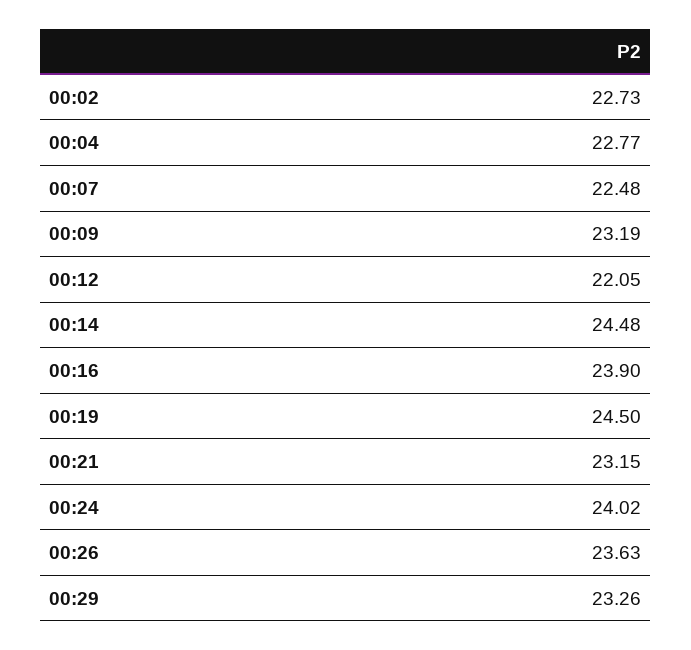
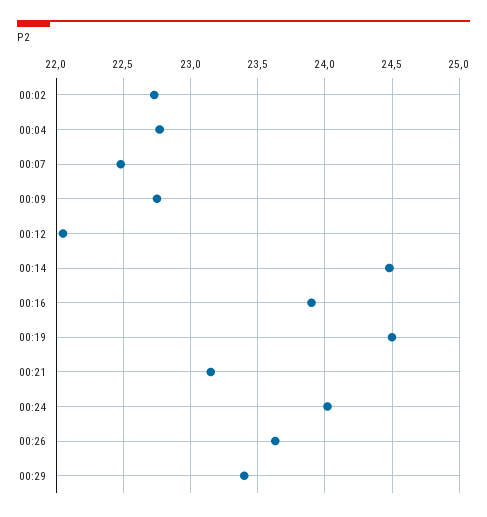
  {
    "00:02": 22.73,
    "00:04": 22.77,
    "00:07": 22.48,
-   "00:09": 23.19,
+   "00:09": 22.75,
    "00:12": 22.05,
    "00:14": 24.48,
    "00:16": 23.9,
    "00:19": 24.5,
    "00:21": 23.15,
    "00:24": 24.02,
    "00:26": 23.63,
-   "00:29": 23.26
+   "00:29": 23.4
  }

